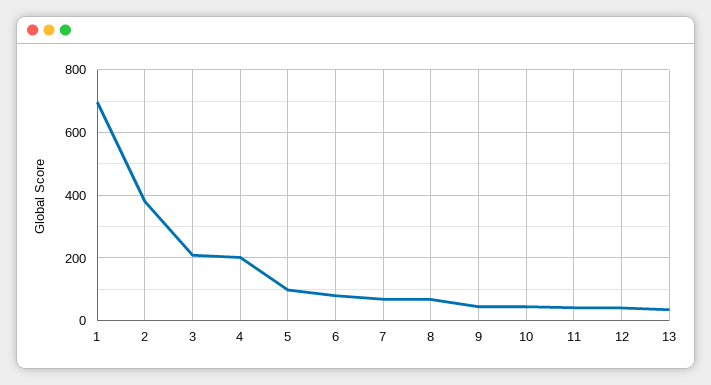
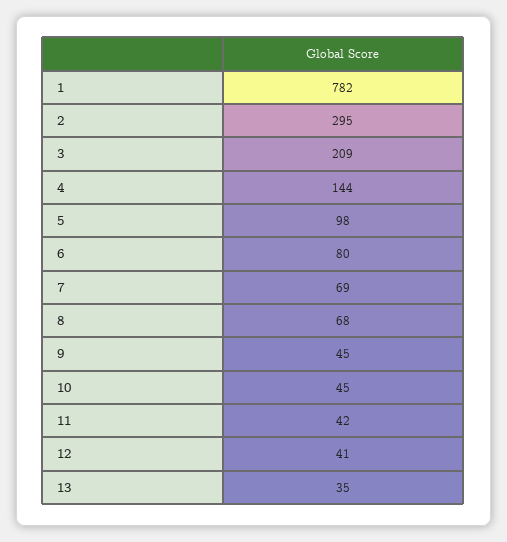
  {
-   "1": 700,
+   "1": 782,
-   "2": 380,
+   "2": 295,
    "3": 209,
-   "4": 200,
+   "4": 144,
    "5": 98,
    "6": 80,
    "7": 69,
    "8": 68,
    "9": 45,
    "10": 45,
    "11": 42,
    "12": 41,
    "13": 35
  }

